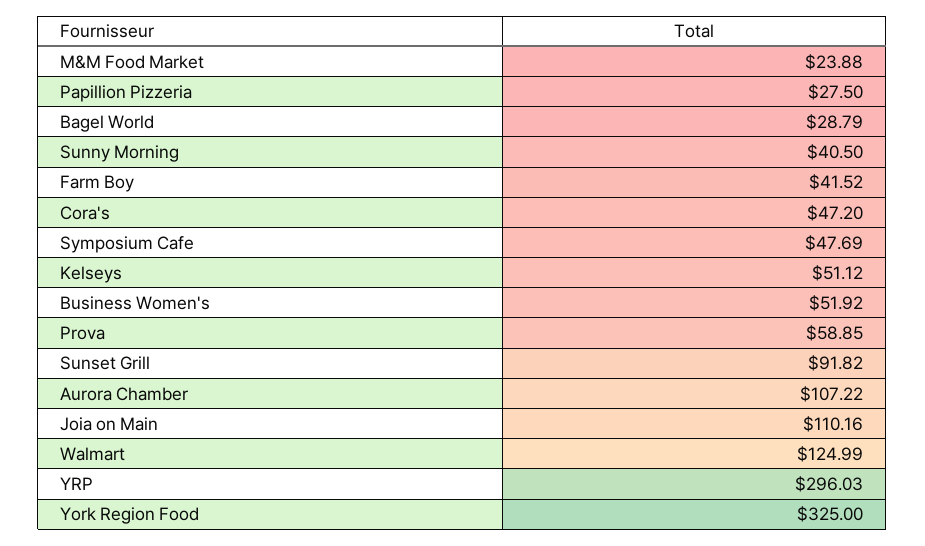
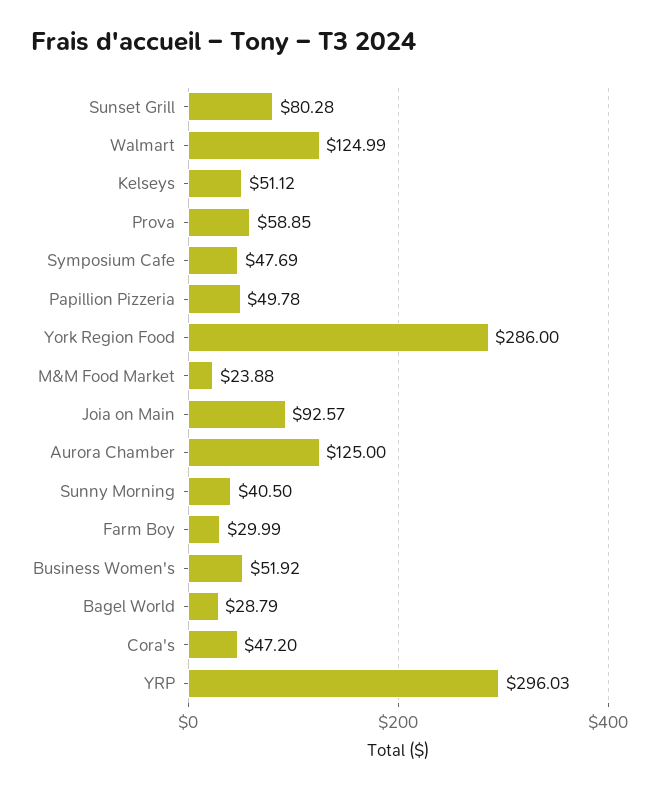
  {
    "M&M Food Market": 23.88,
-   "Papillion Pizzeria": 27.5,
+   "Papillion Pizzeria": 49.78,
    "Bagel World": 28.79,
    "Sunny Morning": 40.5,
-   "Farm Boy": 41.52,
+   "Farm Boy": 29.99,
    "Cora's": 47.2,
    "Symposium Cafe": 47.69,
    "Kelseys": 51.12,
    "Business Women's": 51.92,
    "Prova": 58.85,
-   "Sunset Grill": 91.82,
+   "Sunset Grill": 80.28,
-   "Aurora Chamber": 107.22,
+   "Aurora Chamber": 125,
-   "Joia on Main": 110.16,
+   "Joia on Main": 92.57,
    "Walmart": 124.99,
    "YRP": 296.03,
-   "York Region Food": 325
+   "York Region Food": 286
  }

